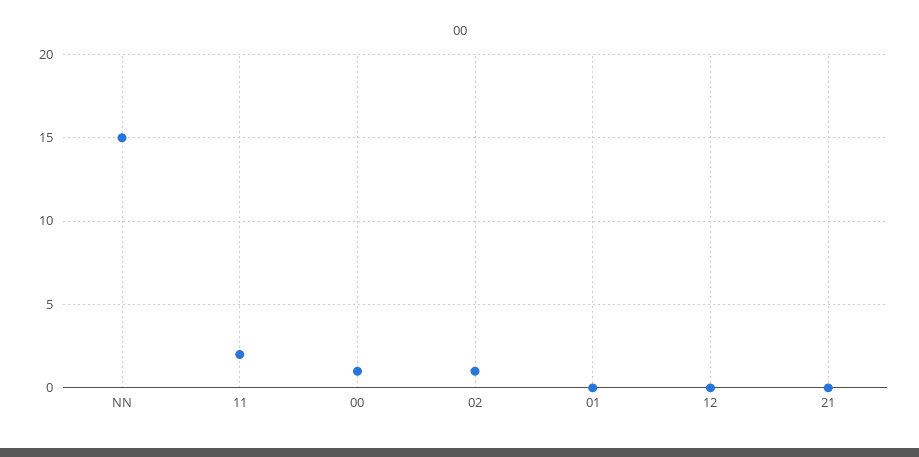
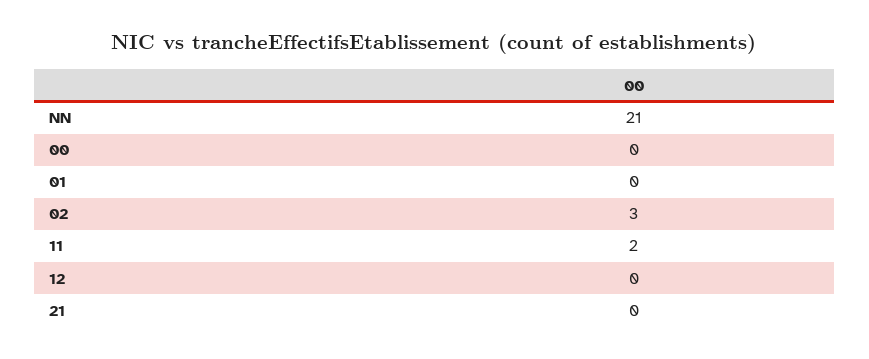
  {
-   "NN": 15,
+   "NN": 21,
    "11": 2,
-   "00": 1,
+   "00": 0,
-   "02": 1,
+   "02": 3,
    "01": 0,
    "12": 0,
    "21": 0
  }

